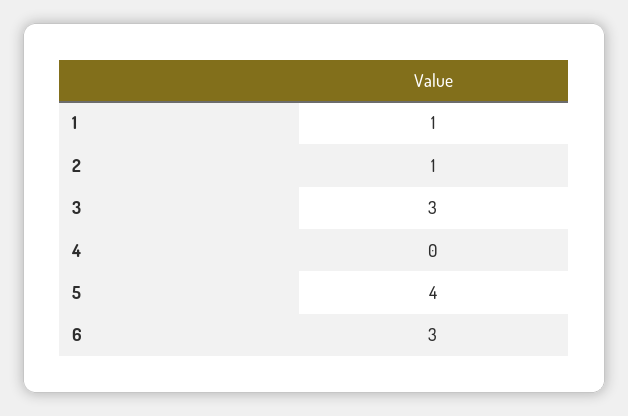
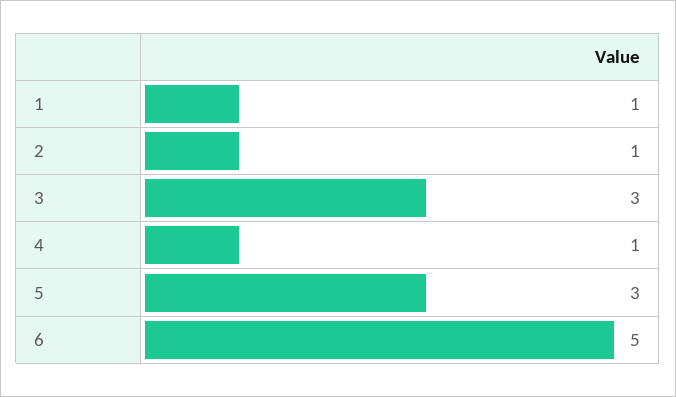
  {
    "1": 1,
    "2": 1,
    "3": 3,
-   "4": 0,
+   "4": 1,
-   "5": 4,
+   "5": 3,
-   "6": 3
+   "6": 5
  }

